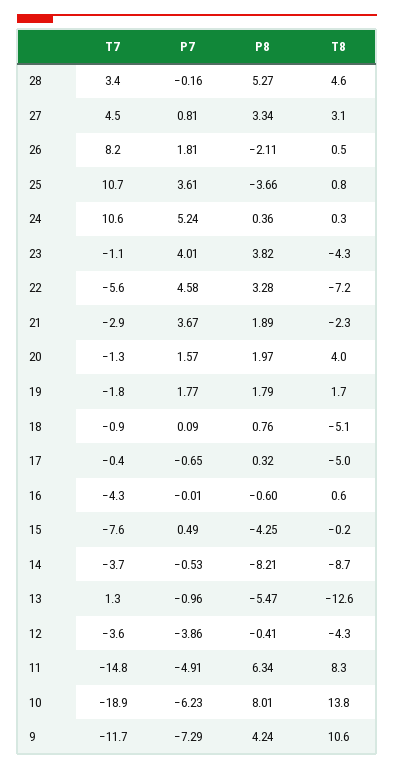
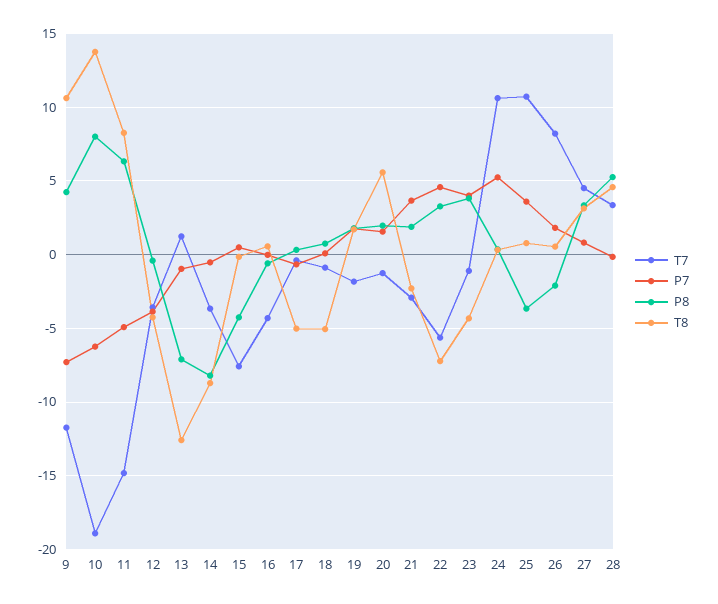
  {
    "T7": {
      "28": 3.4,
      "27": 4.5,
      "26": 8.2,
      "25": 10.7,
      "24": 10.6,
      "23": -1.1,
      "22": -5.6,
      "21": -2.9,
      "20": -1.3,
      "19": -1.8,
      "18": -0.9,
      "17": -0.4,
      "16": -4.3,
      "15": -7.6,
      "14": -3.7,
      "13": 1.3,
      "12": -3.6,
      "11": -14.8,
      "10": -18.9,
      "9": -11.7
    },
    "P7": {
      "28": -0.16,
      "27": 0.81,
      "26": 1.81,
      "25": 3.61,
      "24": 5.24,
      "23": 4.01,
      "22": 4.58,
      "21": 3.67,
      "20": 1.57,
      "19": 1.77,
      "18": 0.09,
      "17": -0.65,
      "16": -0.01,
      "15": 0.49,
      "14": -0.53,
      "13": -0.96,
      "12": -3.86,
      "11": -4.91,
      "10": -6.23,
      "9": -7.29
    },
    "P8": {
      "28": 5.27,
      "27": 3.34,
      "26": -2.11,
      "25": -3.66,
      "24": 0.36,
      "23": 3.82,
      "22": 3.28,
      "21": 1.89,
      "20": 1.97,
      "19": 1.79,
      "18": 0.76,
      "17": 0.32,
      "16": -0.6,
      "15": -4.25,
      "14": -8.21,
-     "13": -5.47,
+     "13": -7,
      "12": -0.41,
      "11": 6.34,
      "10": 8.01,
      "9": 4.24
    },
    "T8": {
      "28": 4.6,
      "27": 3.1,
      "26": 0.5,
      "25": 0.8,
      "24": 0.3,
      "23": -4.3,
      "22": -7.2,
      "21": -2.3,
-     "20": 4,
+     "20": 5.5,
      "19": 1.7,
      "18": -5.1,
      "17": -5,
      "16": 0.6,
      "15": -0.2,
      "14": -8.7,
      "13": -12.6,
      "12": -4.3,
      "11": 8.3,
      "10": 13.8,
      "9": 10.6
    }
  }

